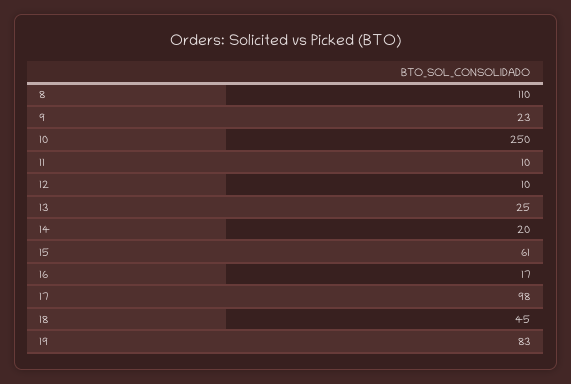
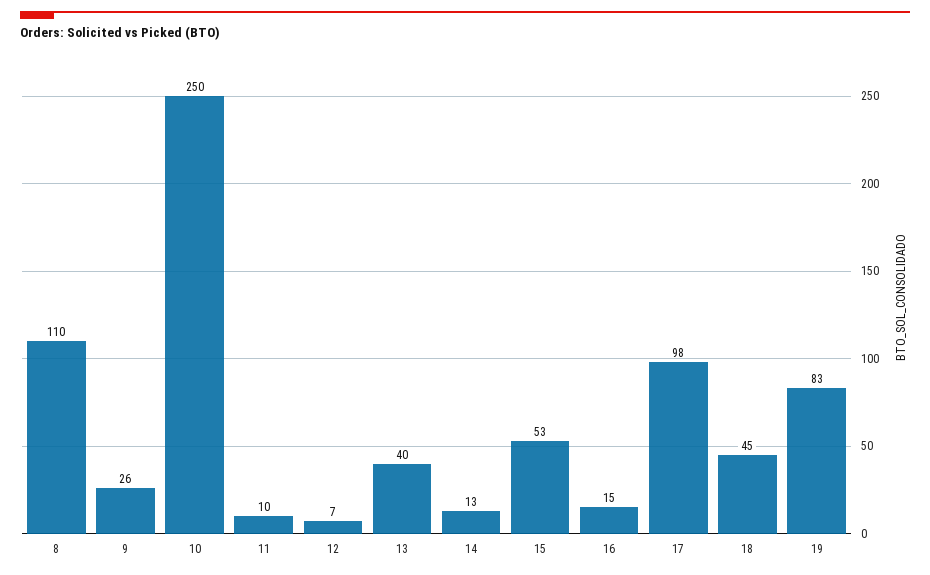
  {
    "8": 110,
-   "9": 23,
+   "9": 26,
    "10": 250,
    "11": 10,
-   "12": 10,
+   "12": 7,
-   "13": 25,
+   "13": 40,
-   "14": 20,
+   "14": 13,
-   "15": 61,
+   "15": 53,
-   "16": 17,
+   "16": 15,
    "17": 98,
    "18": 45,
    "19": 83
  }

